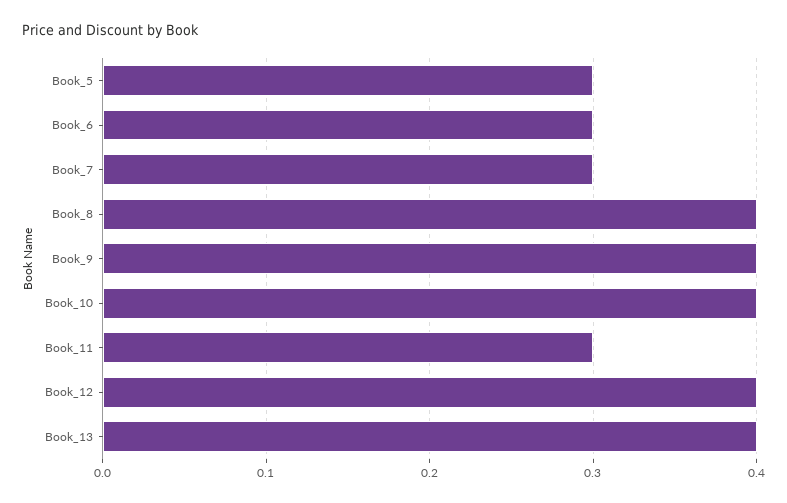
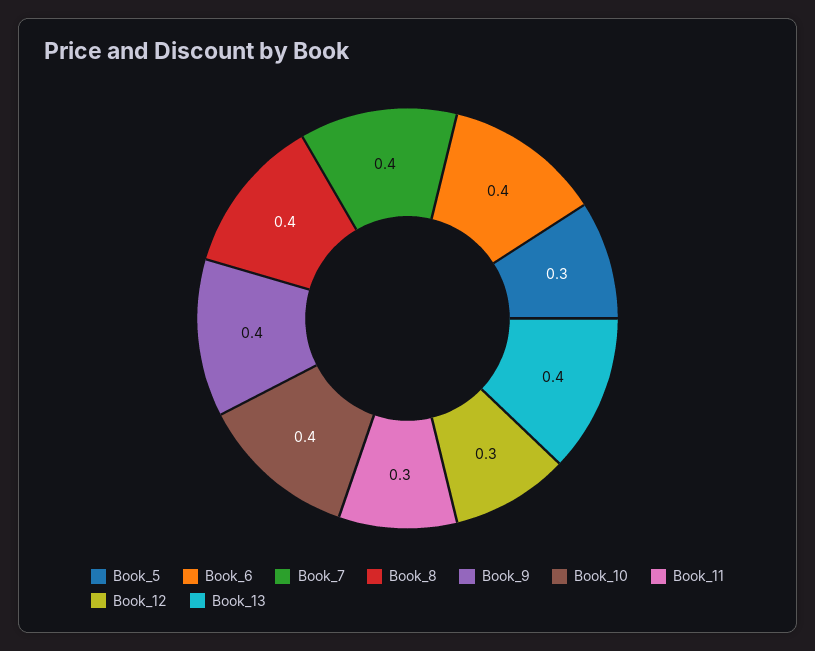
  {
    "Book_5": 0.3,
-   "Book_6": 0.3,
+   "Book_6": 0.4,
-   "Book_7": 0.3,
+   "Book_7": 0.4,
    "Book_8": 0.4,
    "Book_9": 0.4,
    "Book_10": 0.4,
    "Book_11": 0.3,
-   "Book_12": 0.4,
+   "Book_12": 0.3,
    "Book_13": 0.4
  }

